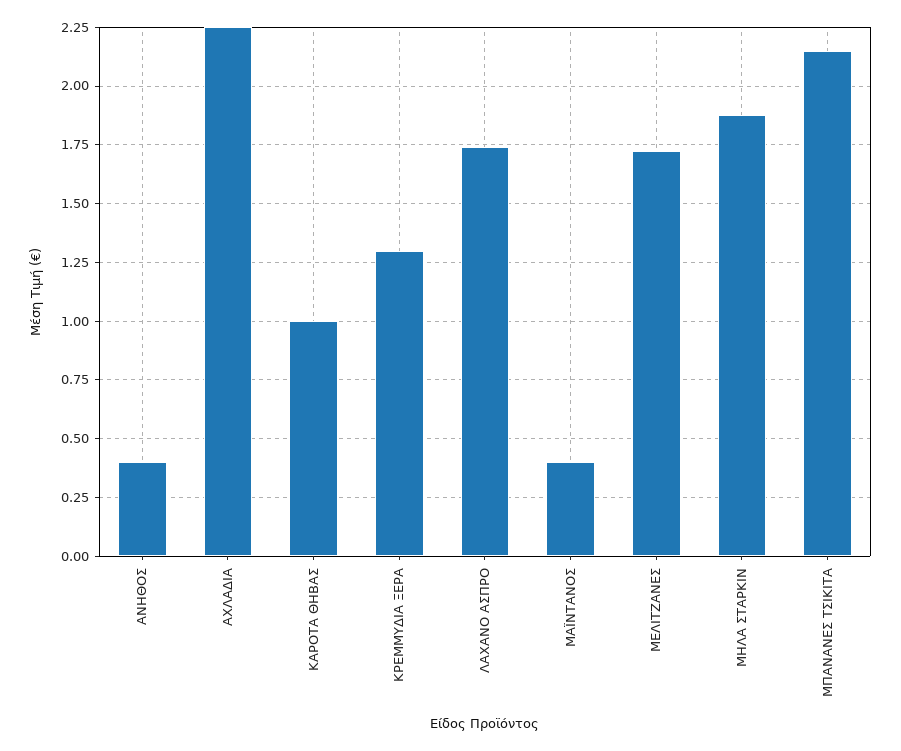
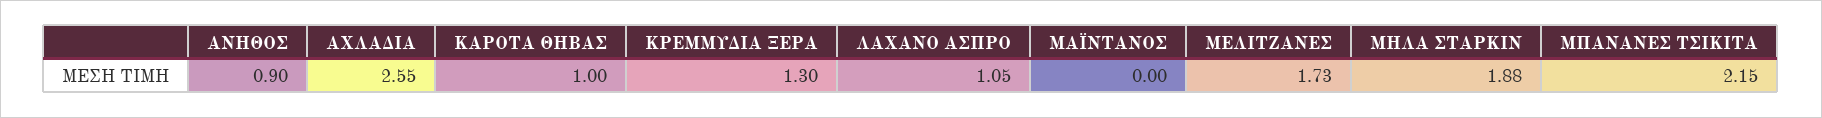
  {
-   "ΑΝΗΘΟΣ": 0.4,
+   "ΑΝΗΘΟΣ": 0.9,
-   "ΑΧΛΑΔΙΑ": 2.25,
+   "ΑΧΛΑΔΙΑ": 2.55,
    "ΚΑΡΟΤΑ ΘΗΒΑΣ": 1,
    "ΚΡΕΜΜΥΔΙΑ ΞΕΡΑ": 1.3,
-   "ΛΑΧΑΝΟ ΑΣΠΡΟ": 1.75,
+   "ΛΑΧΑΝΟ ΑΣΠΡΟ": 1.05,
-   "ΜΑΪΝΤΑΝΟΣ": 0.4,
+   "ΜΑΪΝΤΑΝΟΣ": 0,
    "ΜΕΛΙΤΖΑΝΕΣ": 1.73,
    "ΜΗΛΑ ΣΤΑΡΚΙΝ": 1.88,
    "ΜΠΑΝΑΝΕΣ ΤΣΙΚΙΤΑ": 2.15
  }

